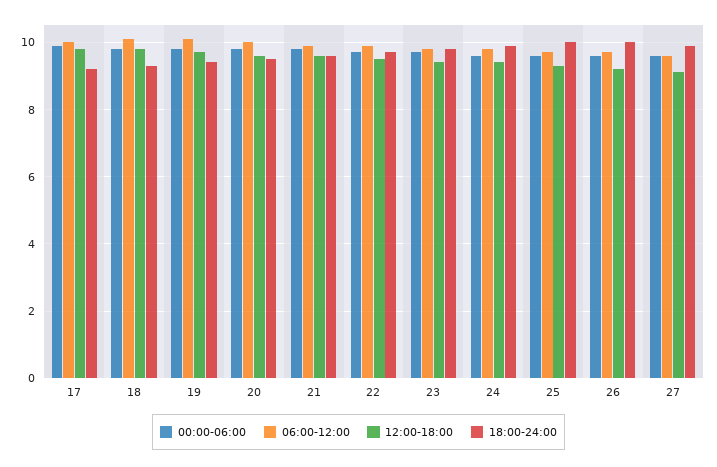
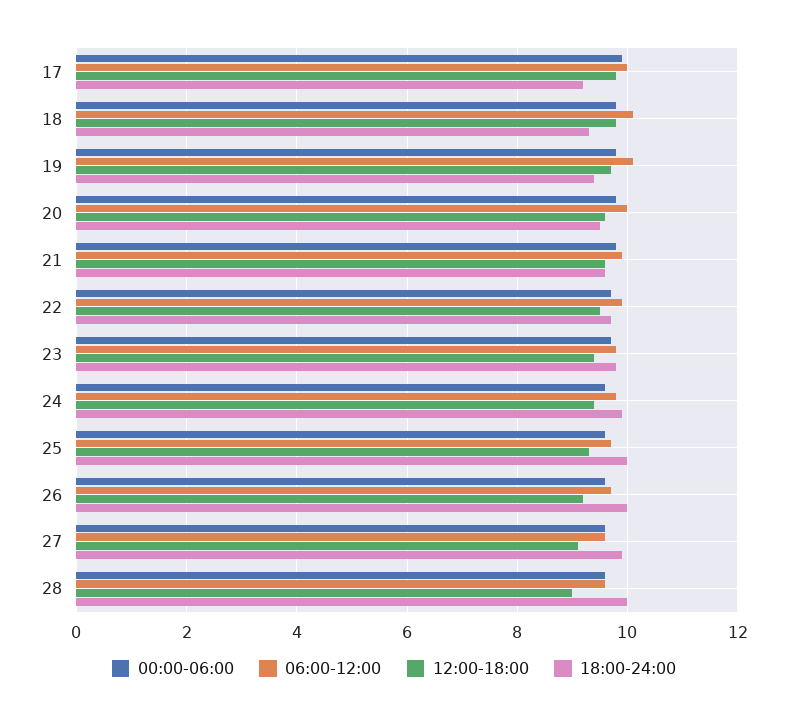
  {
    "00:00-06:00": {
      "17": 10,
      "18": 10,
      "19": 10,
      "20": 10,
      "21": 10,
      "22": 9.5,
      "23": 9.5,
      "24": 9.5,
      "25": 9.5,
      "26": 9.5,
-     "27": 9.5
+     "27": 9.5,
+     "28": 9.5
    },
    "06:00-12:00": {
      "17": 10,
      "18": 10,
      "19": 10,
      "20": 10,
      "21": 10,
      "22": 10,
      "23": 10,
      "24": 10,
      "25": 9.5,
      "26": 9.5,
-     "27": 9.5
+     "27": 9.5,
+     "28": 9.5
    },
    "12:00-18:00": {
      "17": 10,
      "18": 10,
      "19": 9.5,
      "20": 9.5,
      "21": 9.5,
      "22": 9.5,
      "23": 9.5,
      "24": 9.5,
      "25": 9.5,
      "26": 9,
-     "27": 9
+     "27": 9,
+     "28": 9
    },
    "18:00-24:00": {
      "17": 9,
      "18": 9.5,
      "19": 9.5,
      "20": 9.5,
      "21": 9.5,
      "22": 9.5,
      "23": 10,
      "24": 10,
      "25": 10,
      "26": 10,
-     "27": 10
+     "27": 10,
+     "28": 10
    }
  }

